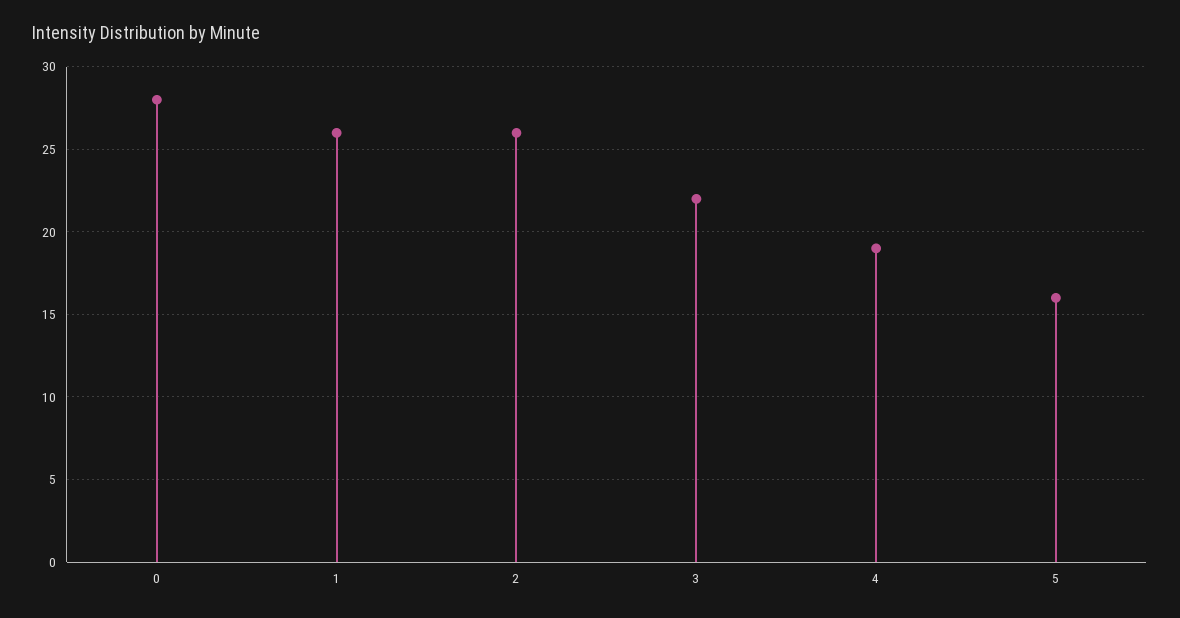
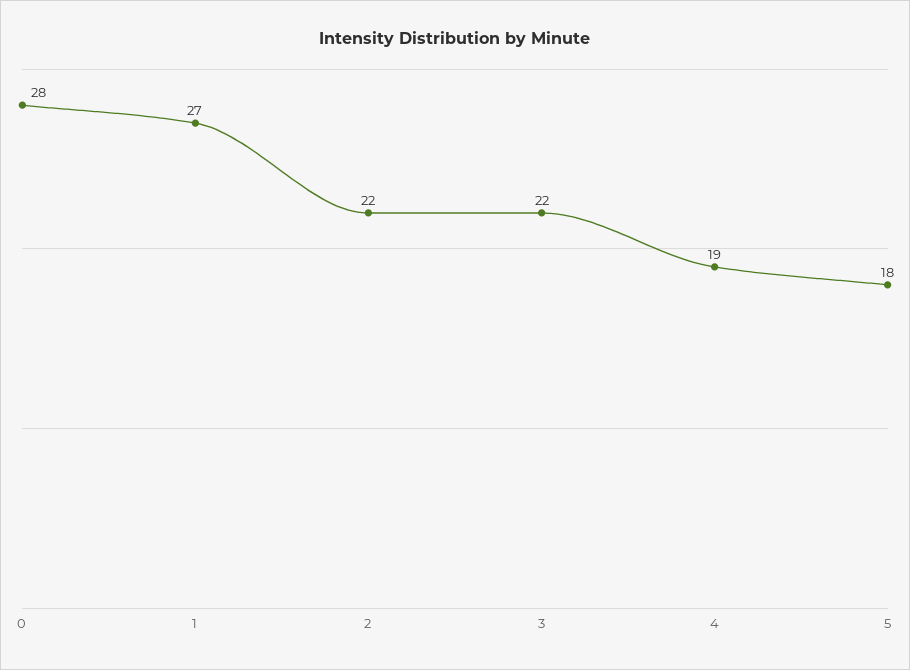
  {
    "0": 28,
-   "1": 26,
+   "1": 27,
-   "2": 26,
+   "2": 22,
    "3": 22,
    "4": 19,
-   "5": 16
+   "5": 18
  }

